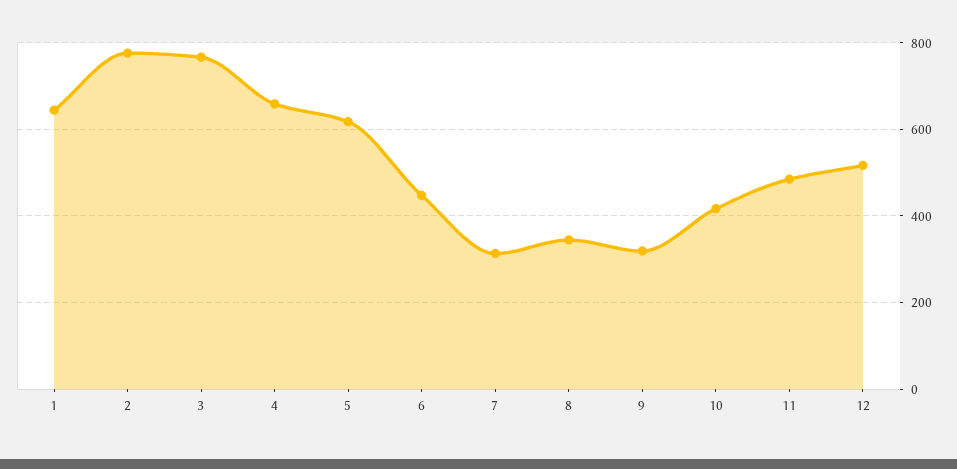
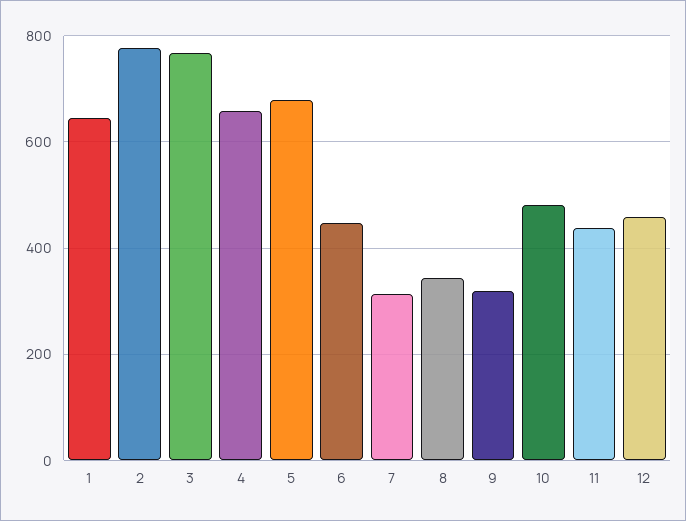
  {
    "1": 640,
    "2": 780,
    "3": 760,
    "4": 660,
-   "5": 620,
+   "5": 680,
    "6": 440,
    "7": 320,
    "8": 340,
    "9": 320,
-   "10": 420,
+   "10": 480,
-   "11": 480,
+   "11": 440,
-   "12": 520
+   "12": 460
  }

